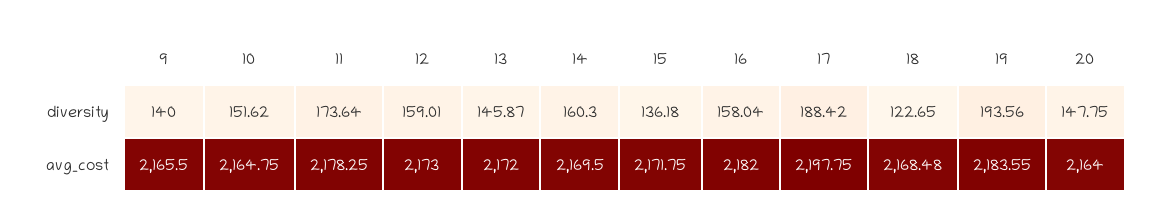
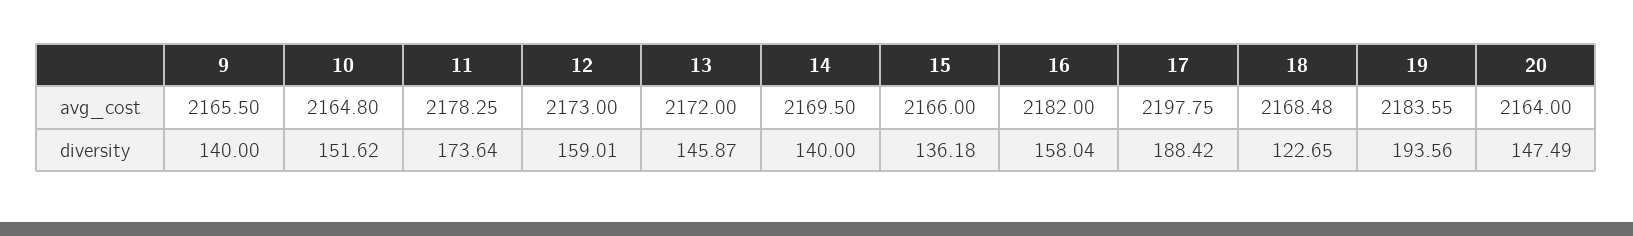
  {
    "9": {
      "diversity": 140,
      "avg_cost": 2165.5
    },
    "10": {
      "diversity": 151.62,
-     "avg_cost": 2164.75
+     "avg_cost": 2164.8
    },
    "11": {
      "diversity": 173.64,
      "avg_cost": 2178.25
    },
    "12": {
      "diversity": 159.01,
      "avg_cost": 2173
    },
    "13": {
      "diversity": 145.87,
      "avg_cost": 2172
    },
    "14": {
-     "diversity": 160.3,
+     "diversity": 140,
      "avg_cost": 2169.5
    },
    "15": {
      "diversity": 136.18,
-     "avg_cost": 2171.75
+     "avg_cost": 2166
    },
    "16": {
      "diversity": 158.04,
      "avg_cost": 2182
    },
    "17": {
      "diversity": 188.42,
      "avg_cost": 2197.75
    },
    "18": {
      "diversity": 122.65,
      "avg_cost": 2168.48
    },
    "19": {
      "diversity": 193.56,
      "avg_cost": 2183.55
    },
    "20": {
-     "diversity": 147.75,
+     "diversity": 147.49,
      "avg_cost": 2164
    }
  }

